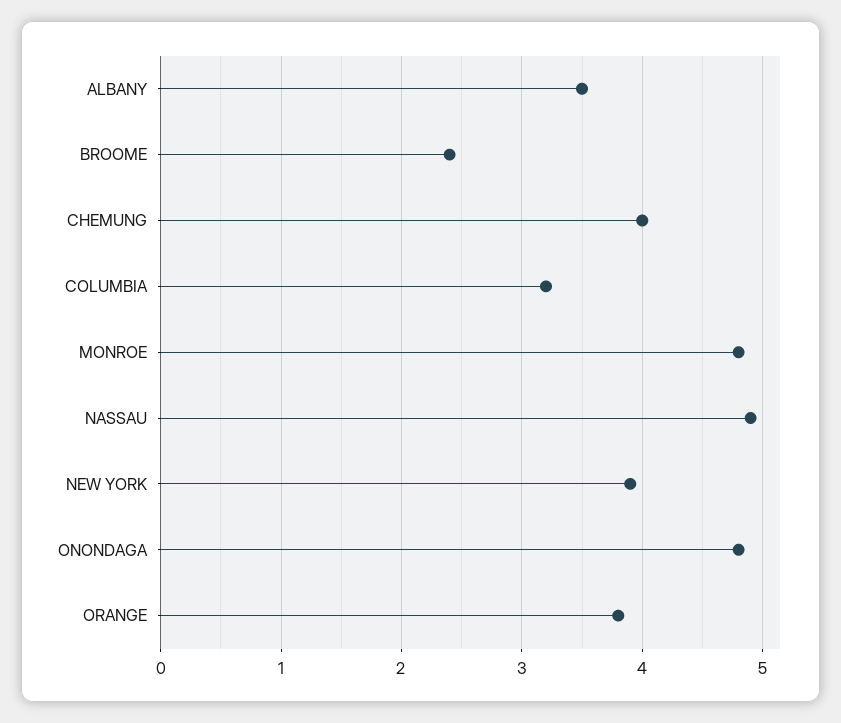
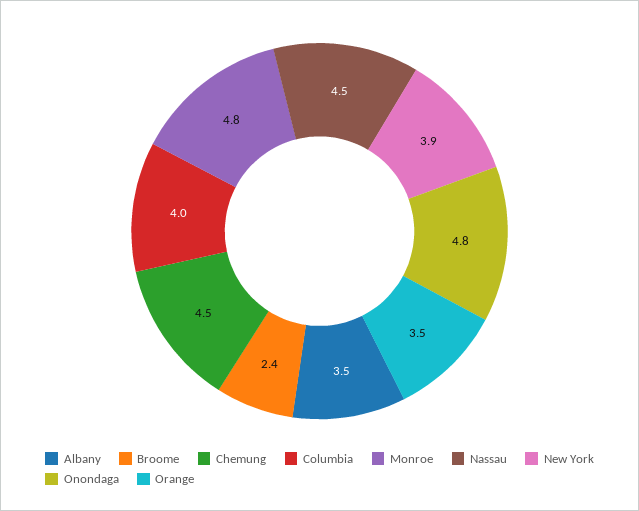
  {
    "ALBANY": 3.5,
    "BROOME": 2.4,
-   "CHEMUNG": 4,
+   "CHEMUNG": 4.5,
-   "COLUMBIA": 3.2,
+   "COLUMBIA": 4,
    "MONROE": 4.8,
-   "NASSAU": 4.9,
+   "NASSAU": 4.5,
    "NEW YORK": 3.9,
    "ONONDAGA": 4.8,
-   "ORANGE": 3.8
+   "ORANGE": 3.5
  }

